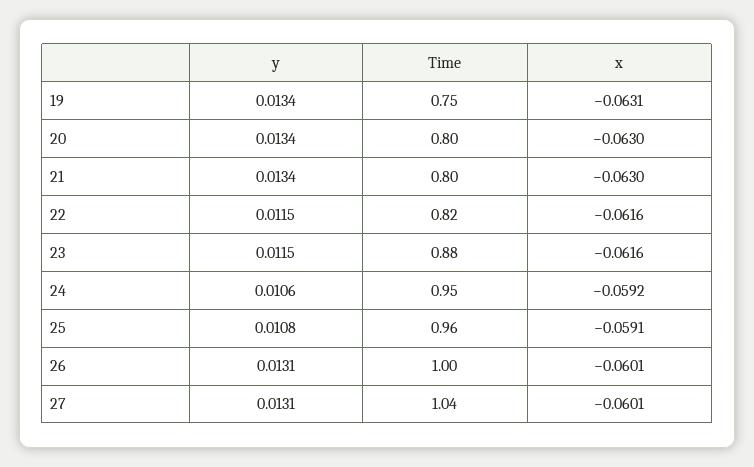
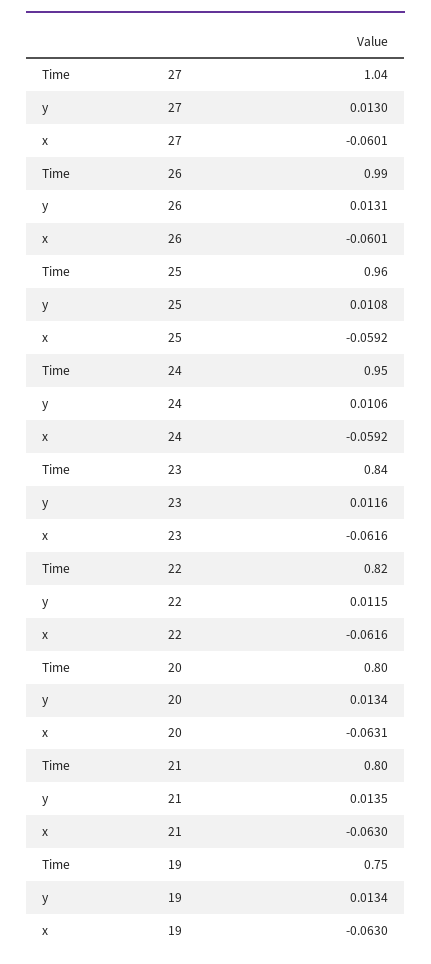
  {
    "y": {
      "19": 0.0134,
      "20": 0.0134,
-     "21": 0.0134,
+     "21": 0.0135,
      "22": 0.0115,
-     "23": 0.0115,
+     "23": 0.0116,
      "24": 0.0106,
      "25": 0.0108,
      "26": 0.0131,
-     "27": 0.0131
+     "27": 0.013
    },
    "Time": {
      "19": 0.75,
      "20": 0.8,
      "21": 0.8,
      "22": 0.82,
-     "23": 0.88,
+     "23": 0.84,
      "24": 0.95,
      "25": 0.96,
-     "26": 1,
+     "26": 0.99,
      "27": 1.04
    },
    "x": {
-     "19": -0.0631,
+     "19": -0.063,
-     "20": -0.063,
+     "20": -0.0631,
      "21": -0.063,
      "22": -0.0616,
      "23": -0.0616,
      "24": -0.0592,
-     "25": -0.0591,
+     "25": -0.0592,
      "26": -0.0601,
      "27": -0.0601
    }
  }

